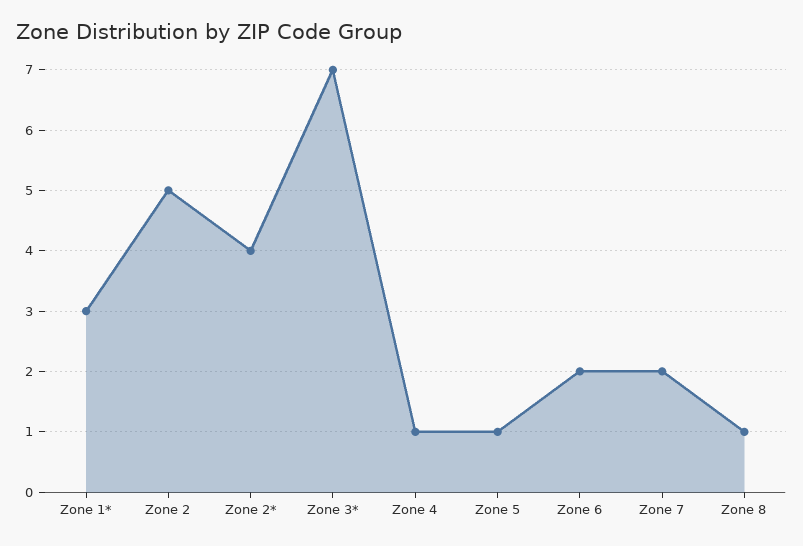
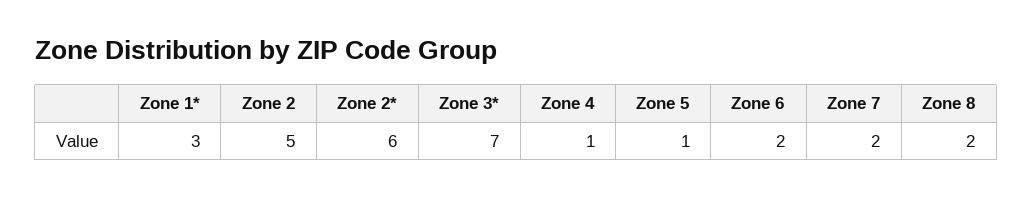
  {
    "Zone 1*": 3,
    "Zone 2": 5,
-   "Zone 2*": 4,
+   "Zone 2*": 6,
    "Zone 3*": 7,
    "Zone 4": 1,
    "Zone 5": 1,
    "Zone 6": 2,
    "Zone 7": 2,
-   "Zone 8": 1
+   "Zone 8": 2
  }

